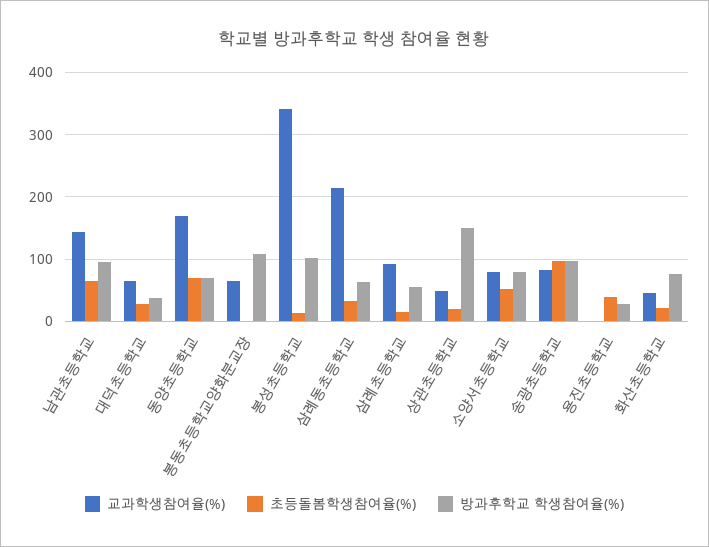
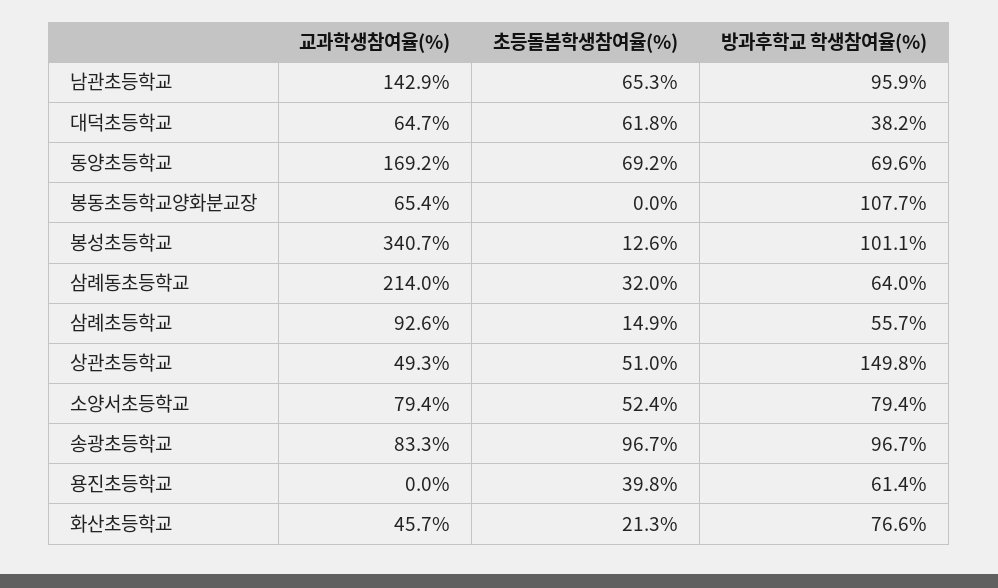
  {
    "교과학생참여율(%)": {
      "남관초등학교": 142.9,
      "대덕초등학교": 64.7,
      "동양초등학교": 169.2,
      "봉동초등학교양화분교장": 65.4,
      "봉성초등학교": 340.7,
      "삼례동초등학교": 214,
      "삼례초등학교": 92.6,
      "상관초등학교": 49.3,
      "소양서초등학교": 79.4,
      "송광초등학교": 83.3,
      "용진초등학교": 0,
      "화산초등학교": 45.7
    },
    "초등돌봄학생참여율(%)": {
      "남관초등학교": 65.3,
-     "대덕초등학교": 30,
+     "대덕초등학교": 61.8,
      "동양초등학교": 69.2,
      "봉동초등학교양화분교장": 0,
      "봉성초등학교": 12.6,
      "삼례동초등학교": 32,
      "삼례초등학교": 14.9,
-     "상관초등학교": 20,
+     "상관초등학교": 51,
      "소양서초등학교": 52.4,
      "송광초등학교": 96.7,
      "용진초등학교": 39.8,
      "화산초등학교": 21.3
    },
    "방과후학교 학생참여율(%)": {
      "남관초등학교": 95.9,
      "대덕초등학교": 38.2,
      "동양초등학교": 69.6,
      "봉동초등학교양화분교장": 107.7,
      "봉성초등학교": 101.1,
      "삼례동초등학교": 64,
      "삼례초등학교": 55.7,
      "상관초등학교": 149.8,
      "소양서초등학교": 79.4,
      "송광초등학교": 96.7,
-     "용진초등학교": 30,
+     "용진초등학교": 61.4,
      "화산초등학교": 76.6
    }
  }

